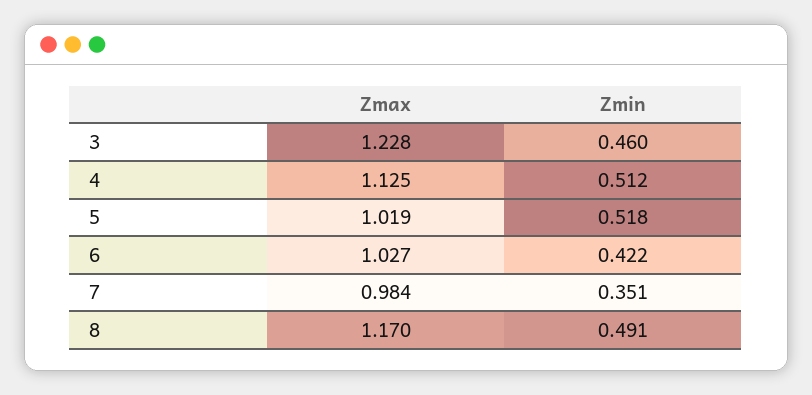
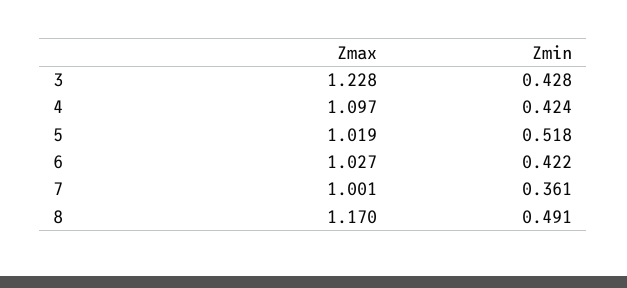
  {
    "Zmax": {
      "3": 1.228,
-     "4": 1.125,
+     "4": 1.097,
      "5": 1.019,
      "6": 1.027,
-     "7": 0.984,
+     "7": 1.001,
      "8": 1.17
    },
    "Zmin": {
-     "3": 0.46,
+     "3": 0.428,
-     "4": 0.512,
+     "4": 0.424,
      "5": 0.518,
      "6": 0.422,
-     "7": 0.351,
+     "7": 0.361,
      "8": 0.491
    }
  }

